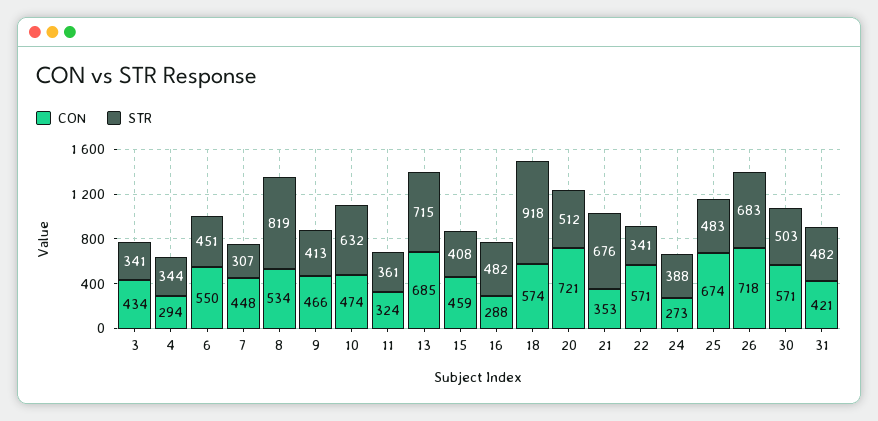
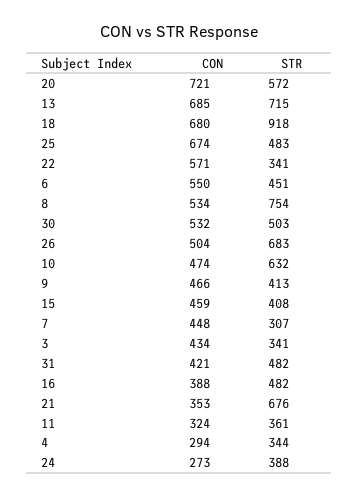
  {
    "CON": {
      "3": 434,
      "4": 294,
      "6": 550,
      "7": 448,
      "8": 534,
      "9": 466,
      "10": 474,
      "11": 324,
      "13": 685,
      "15": 459,
-     "16": 288,
+     "16": 388,
-     "18": 574,
+     "18": 680,
      "20": 721,
      "21": 353,
      "22": 571,
      "24": 273,
      "25": 674,
-     "26": 718,
+     "26": 504,
-     "30": 571,
+     "30": 532,
      "31": 421
    },
    "STR": {
      "3": 341,
      "4": 344,
      "6": 451,
      "7": 307,
-     "8": 819,
+     "8": 754,
      "9": 413,
      "10": 632,
      "11": 361,
      "13": 715,
      "15": 408,
      "16": 482,
      "18": 918,
-     "20": 512,
+     "20": 572,
      "21": 676,
      "22": 341,
      "24": 388,
      "25": 483,
      "26": 683,
      "30": 503,
      "31": 482
    }
  }

